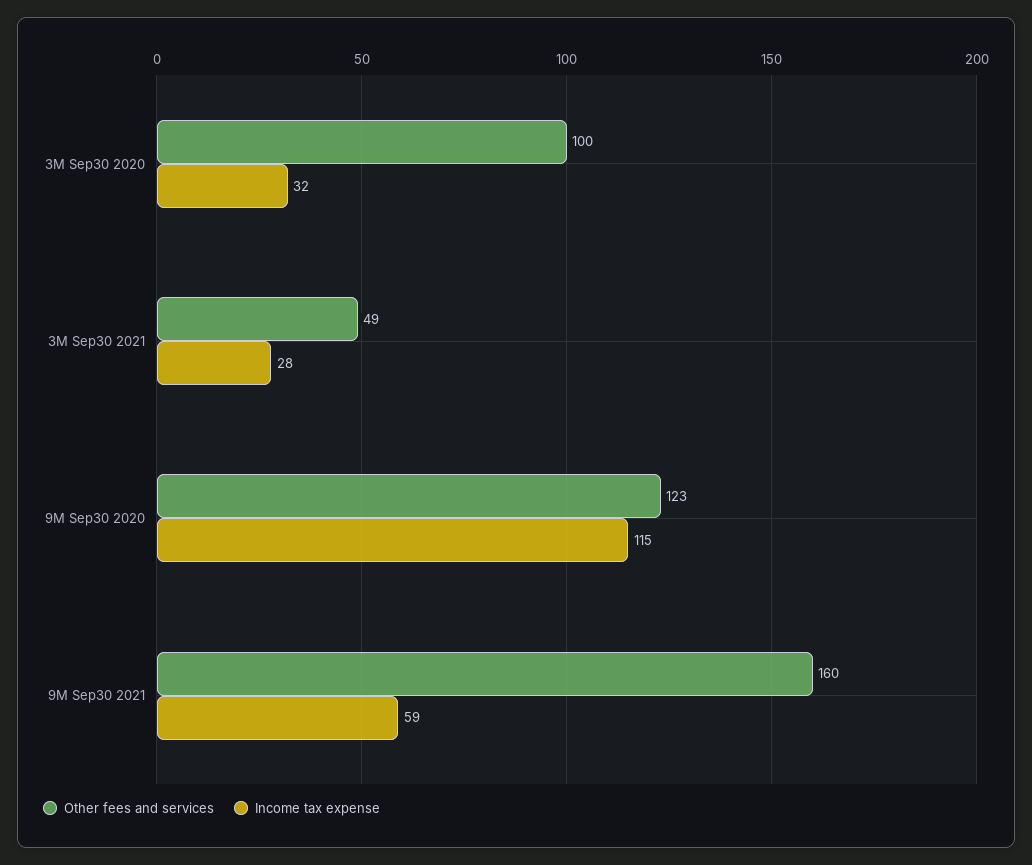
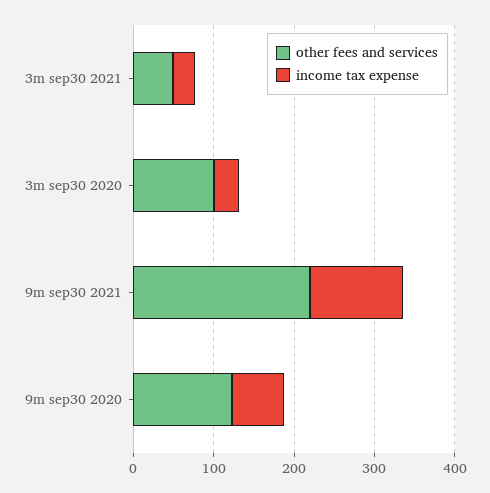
  {
    "Other fees and services": {
      "3M Sep30 2020": 100,
      "3M Sep30 2021": 49,
      "9M Sep30 2020": 123,
-     "9M Sep30 2021": 160
+     "9M Sep30 2021": 220
    },
    "Income tax expense": {
      "3M Sep30 2020": 32,
      "3M Sep30 2021": 28,
-     "9M Sep30 2020": 115,
+     "9M Sep30 2020": 60,
-     "9M Sep30 2021": 59
+     "9M Sep30 2021": 120
    }
  }

